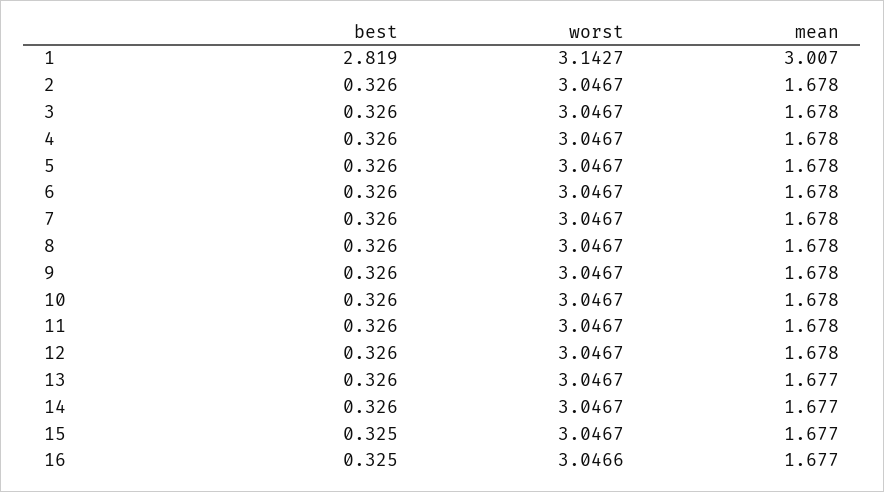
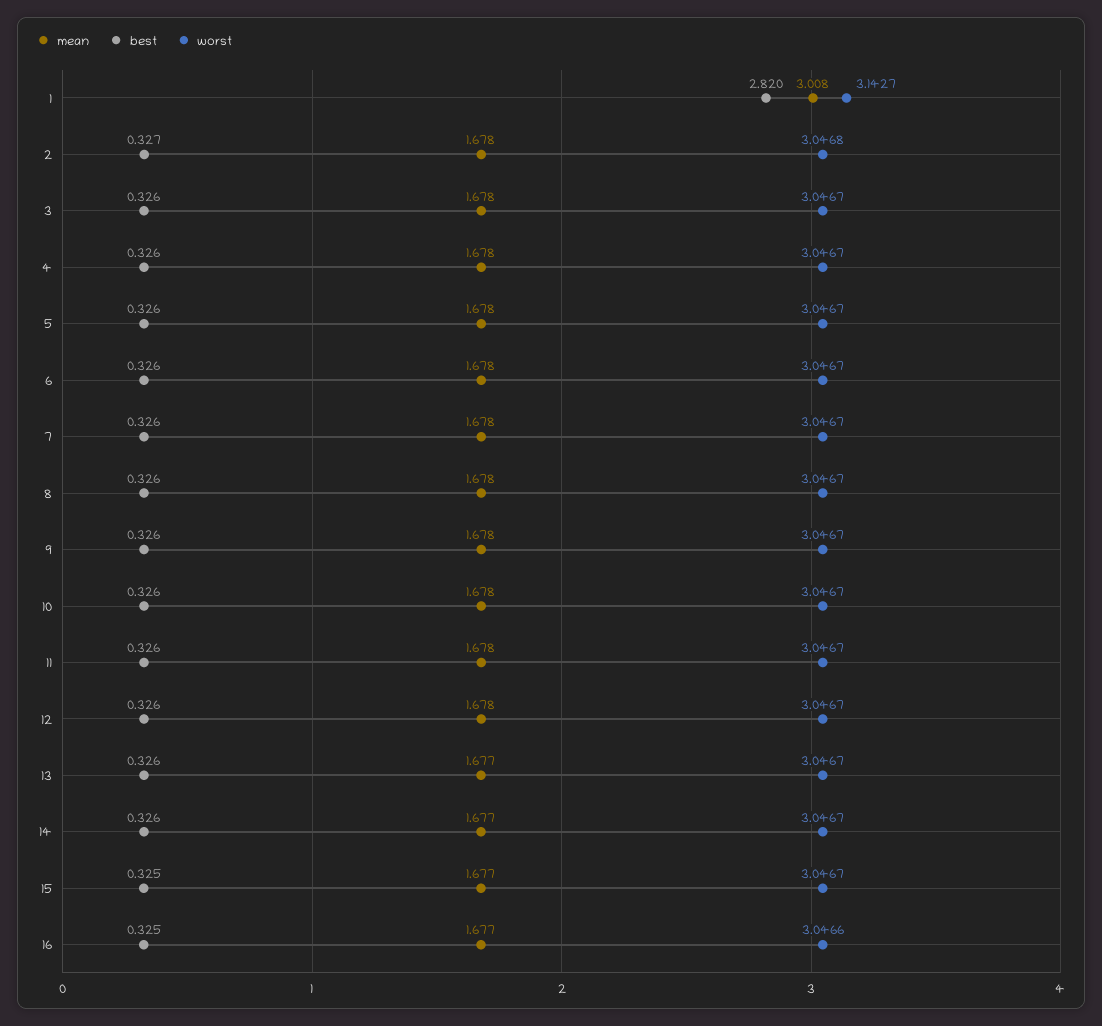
  {
    "best": {
-     "1": 2.819,
+     "1": 2.82,
-     "2": 0.326,
+     "2": 0.327,
      "3": 0.326,
      "4": 0.326,
      "5": 0.326,
      "6": 0.326,
      "7": 0.326,
      "8": 0.326,
      "9": 0.326,
      "10": 0.326,
      "11": 0.326,
      "12": 0.326,
      "13": 0.326,
      "14": 0.326,
      "15": 0.325,
      "16": 0.325
    },
    "worst": {
      "1": 3.1427,
-     "2": 3.0467,
+     "2": 3.0468,
      "3": 3.0467,
      "4": 3.0467,
      "5": 3.0467,
      "6": 3.0467,
      "7": 3.0467,
      "8": 3.0467,
      "9": 3.0467,
      "10": 3.0467,
      "11": 3.0467,
      "12": 3.0467,
      "13": 3.0467,
      "14": 3.0467,
      "15": 3.0467,
      "16": 3.0466
    },
    "mean": {
-     "1": 3.007,
+     "1": 3.008,
      "2": 1.678,
      "3": 1.678,
      "4": 1.678,
      "5": 1.678,
      "6": 1.678,
      "7": 1.678,
      "8": 1.678,
      "9": 1.678,
      "10": 1.678,
      "11": 1.678,
      "12": 1.678,
      "13": 1.677,
      "14": 1.677,
      "15": 1.677,
      "16": 1.677
    }
  }

